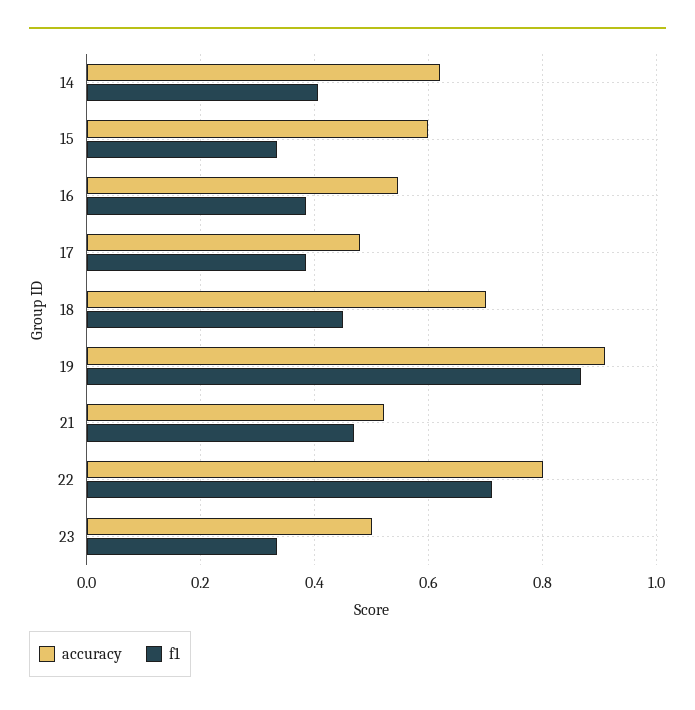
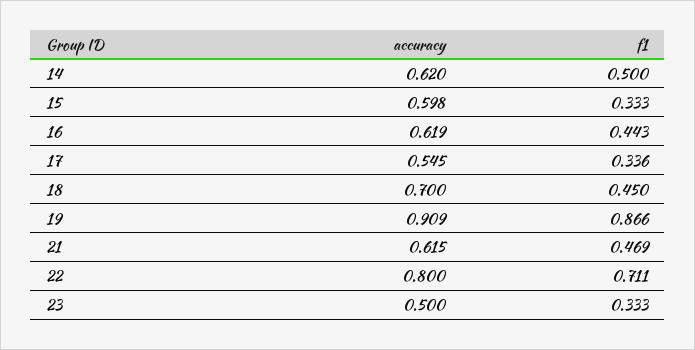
  {
    "accuracy": {
      "14": 0.62,
      "15": 0.598,
-     "16": 0.54,
+     "16": 0.619,
-     "17": 0.48,
+     "17": 0.545,
      "18": 0.7,
      "19": 0.909,
-     "21": 0.52,
+     "21": 0.615,
      "22": 0.8,
      "23": 0.5
    },
    "f1": {
-     "14": 0.4,
+     "14": 0.5,
      "15": 0.333,
-     "16": 0.38,
+     "16": 0.443,
-     "17": 0.38,
+     "17": 0.336,
      "18": 0.45,
      "19": 0.866,
      "21": 0.469,
      "22": 0.711,
      "23": 0.333
    }
  }

